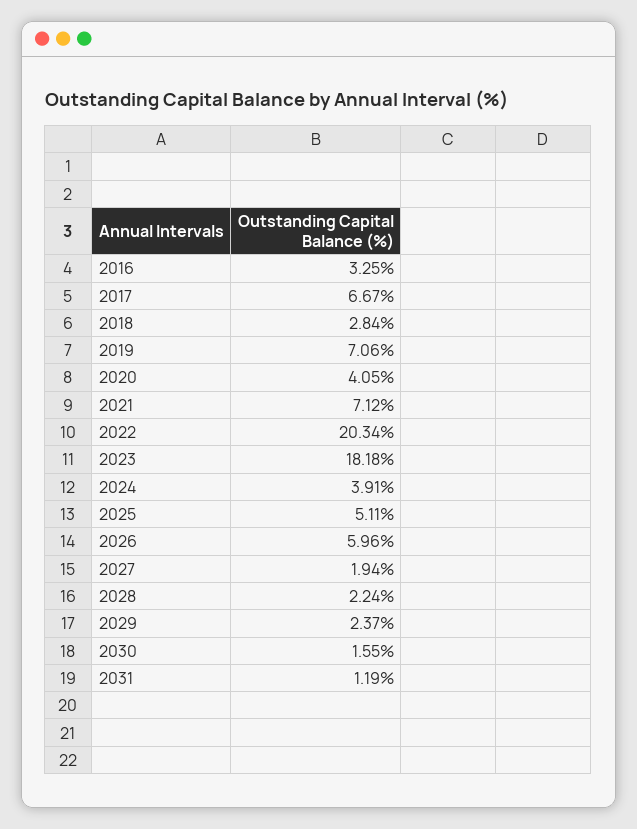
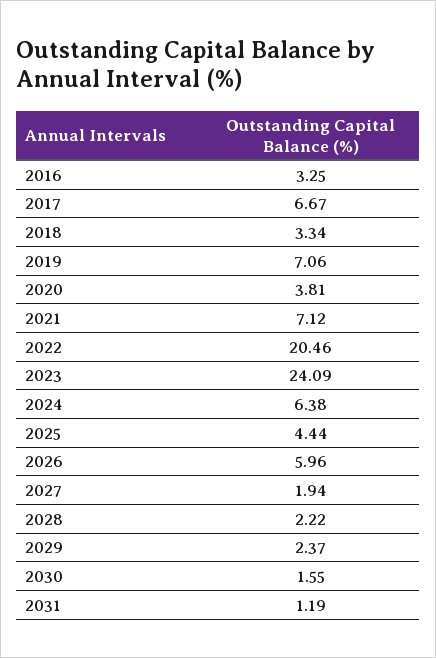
  {
    "2016": 3.25,
    "2017": 6.67,
-   "2018": 2.84,
+   "2018": 3.34,
    "2019": 7.06,
-   "2020": 4.05,
+   "2020": 3.81,
    "2021": 7.12,
-   "2022": 20.34,
+   "2022": 20.46,
-   "2023": 18.18,
+   "2023": 24.09,
-   "2024": 3.91,
+   "2024": 6.38,
-   "2025": 5.11,
+   "2025": 4.44,
    "2026": 5.96,
    "2027": 1.94,
-   "2028": 2.24,
+   "2028": 2.22,
    "2029": 2.37,
    "2030": 1.55,
    "2031": 1.19
  }

